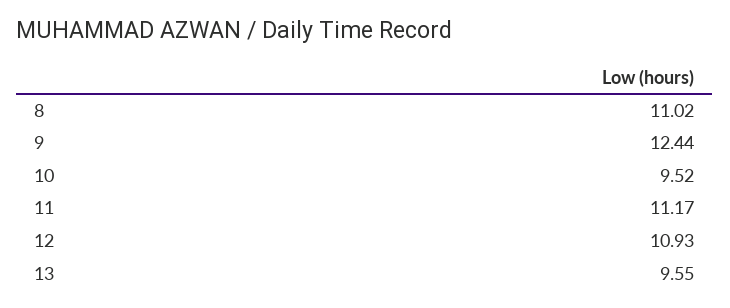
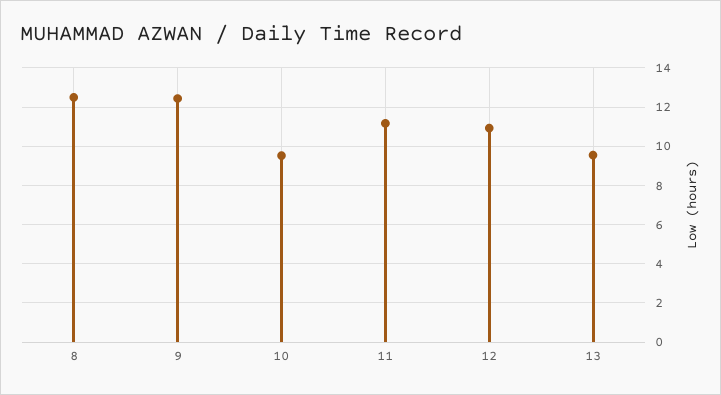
  {
-   "8": 11.02,
+   "8": 12.5,
    "9": 12.44,
    "10": 9.52,
    "11": 11.17,
    "12": 10.93,
    "13": 9.55
  }

